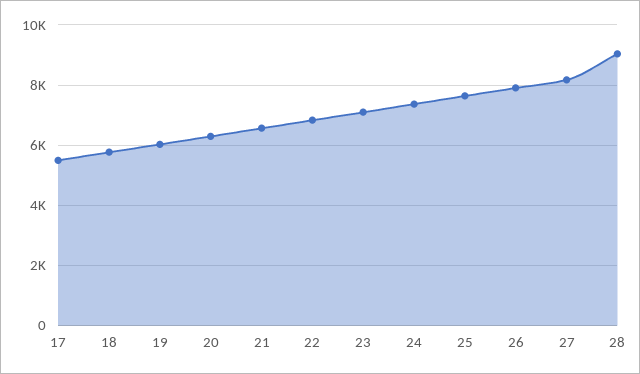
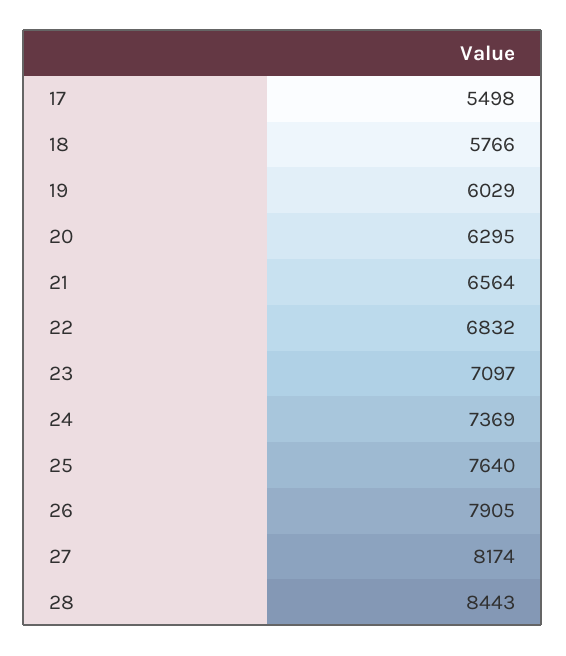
  {
    "17": 5498,
    "18": 5766,
    "19": 6029,
    "20": 6295,
    "21": 6564,
    "22": 6832,
    "23": 7097,
    "24": 7369,
    "25": 7640,
    "26": 7905,
    "27": 8174,
-   "28": 9000
+   "28": 8443
  }

